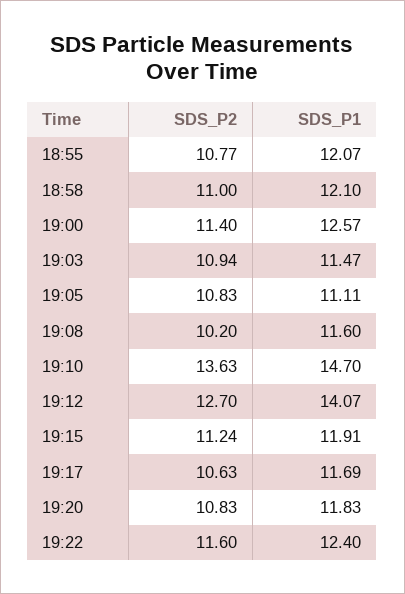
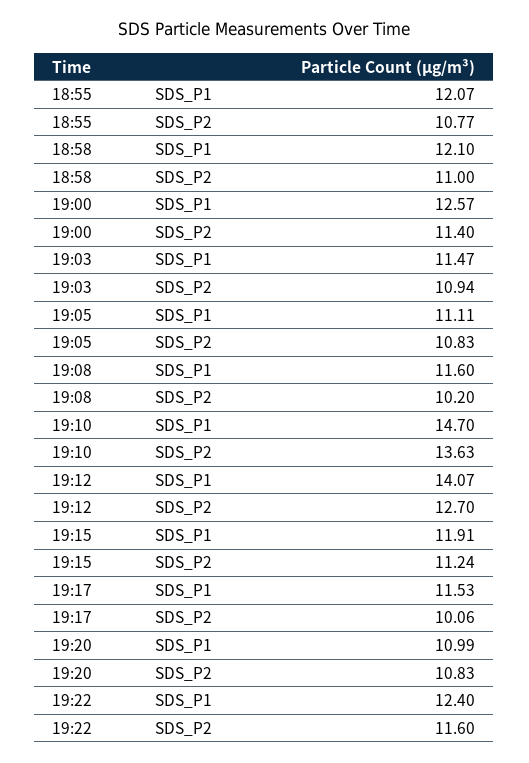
  {
    "SDS_P2": {
      "18:55": 10.77,
      "18:58": 11,
      "19:00": 11.4,
      "19:03": 10.94,
      "19:05": 10.83,
      "19:08": 10.2,
      "19:10": 13.63,
      "19:12": 12.7,
      "19:15": 11.24,
-     "19:17": 10.63,
+     "19:17": 10.06,
      "19:20": 10.83,
      "19:22": 11.6
    },
    "SDS_P1": {
      "18:55": 12.07,
      "18:58": 12.1,
      "19:00": 12.57,
      "19:03": 11.47,
      "19:05": 11.11,
      "19:08": 11.6,
      "19:10": 14.7,
      "19:12": 14.07,
      "19:15": 11.91,
-     "19:17": 11.69,
+     "19:17": 11.53,
-     "19:20": 11.83,
+     "19:20": 10.99,
      "19:22": 12.4
    }
  }

